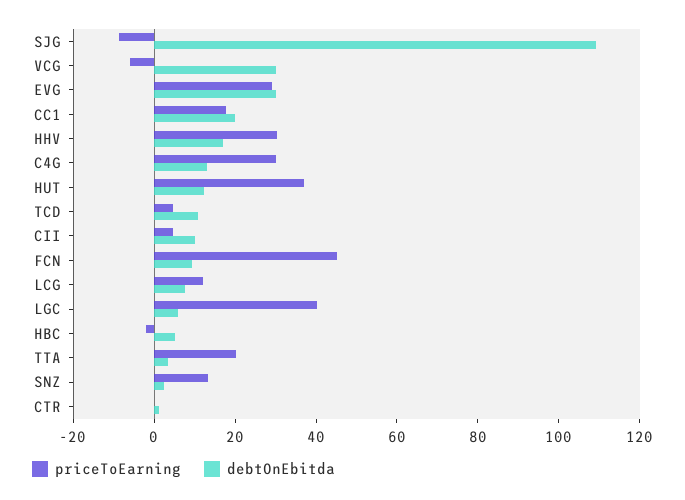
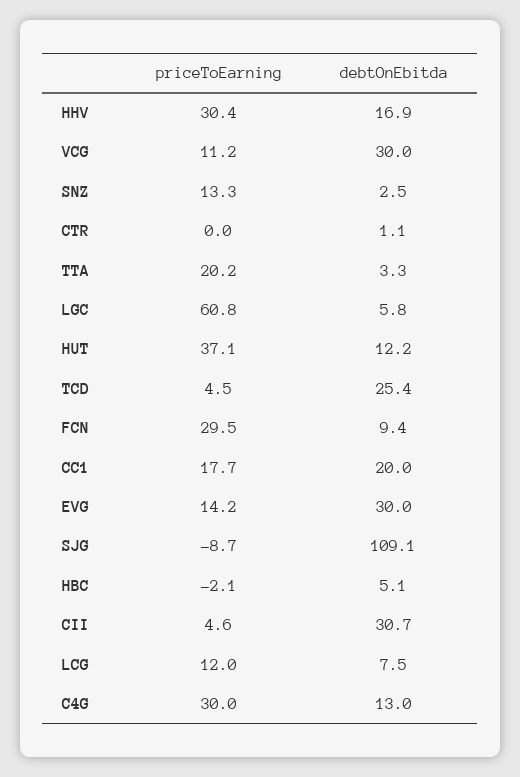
  {
    "priceToEarning": {
      "SJG": -8.7,
-     "VCG": -5,
+     "VCG": 11.2,
-     "EVG": 30,
+     "EVG": 14.2,
      "CC1": 17.7,
      "HHV": 30.4,
      "C4G": 30,
      "HUT": 37.1,
      "TCD": 4.5,
      "CII": 4.6,
-     "FCN": 45,
+     "FCN": 29.5,
      "LCG": 12,
-     "LGC": 40,
+     "LGC": 60.8,
      "HBC": -2.1,
      "TTA": 20.2,
      "SNZ": 13.3,
      "CTR": 0
    },
    "debtOnEbitda": {
      "SJG": 109.1,
      "VCG": 30,
      "EVG": 30,
      "CC1": 20,
      "HHV": 16.9,
      "C4G": 13,
      "HUT": 12.2,
-     "TCD": 10,
+     "TCD": 25.4,
-     "CII": 10,
+     "CII": 30.7,
      "FCN": 9.4,
      "LCG": 7.5,
      "LGC": 5.8,
      "HBC": 5.1,
      "TTA": 3.3,
      "SNZ": 2.5,
      "CTR": 1.1
    }
  }

